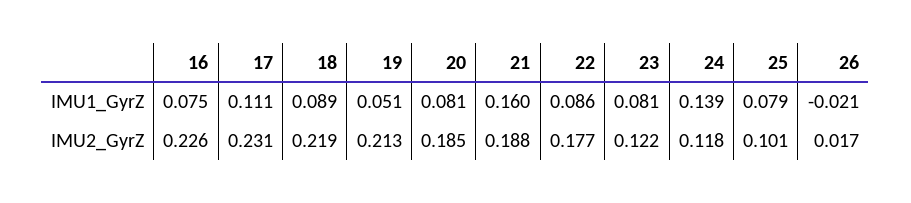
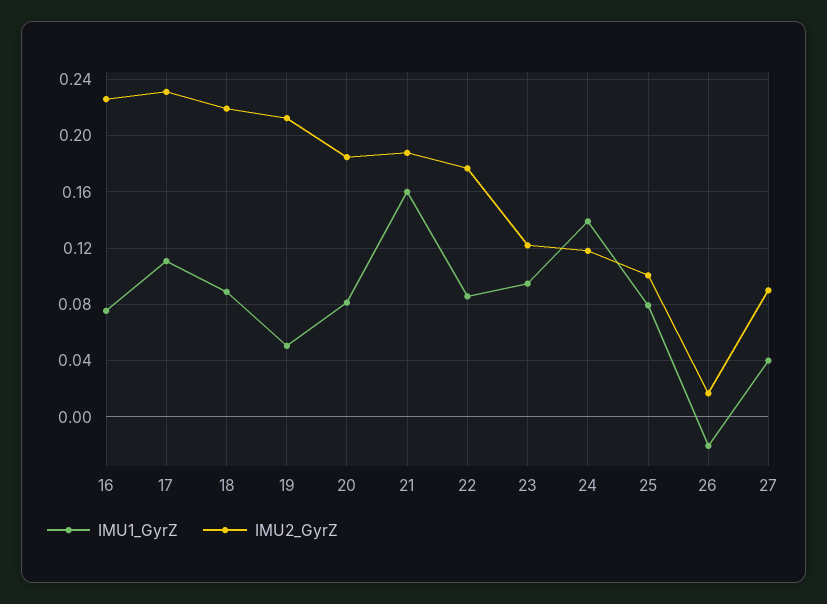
  {
    "IMU1_GyrZ": {
      "16": 0.075,
      "17": 0.111,
      "18": 0.089,
      "19": 0.051,
      "20": 0.081,
      "21": 0.16,
      "22": 0.086,
-     "23": 0.081,
+     "23": 0.095,
      "24": 0.139,
      "25": 0.079,
-     "26": -0.021
+     "26": -0.021,
+     "27": 0.04
    },
    "IMU2_GyrZ": {
      "16": 0.226,
      "17": 0.231,
      "18": 0.219,
      "19": 0.213,
      "20": 0.185,
      "21": 0.188,
      "22": 0.177,
      "23": 0.122,
      "24": 0.118,
      "25": 0.101,
-     "26": 0.017
+     "26": 0.017,
+     "27": 0.09
    }
  }

